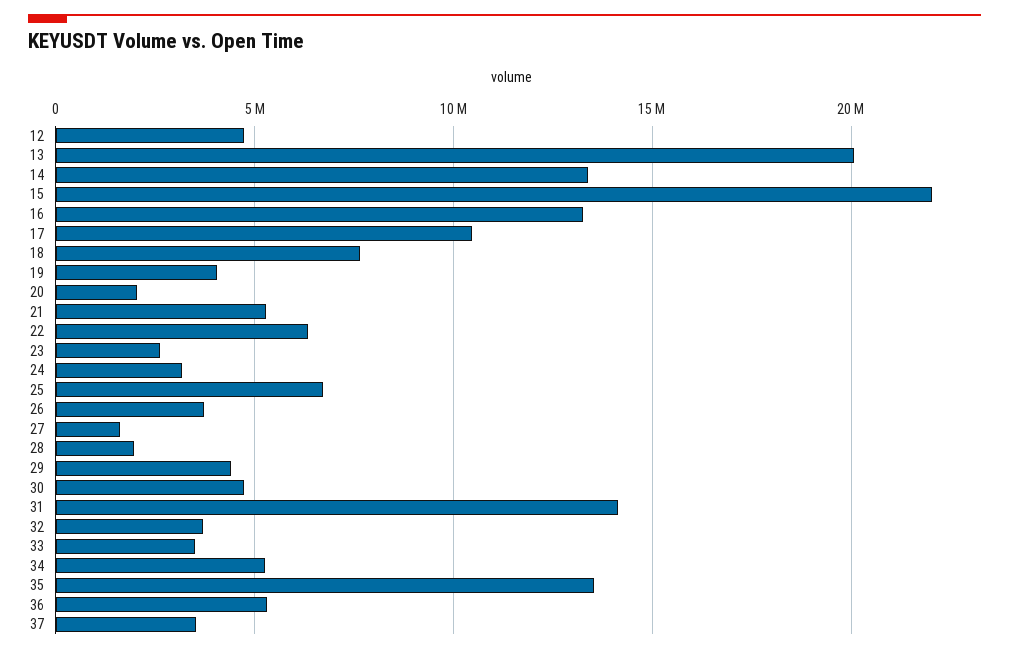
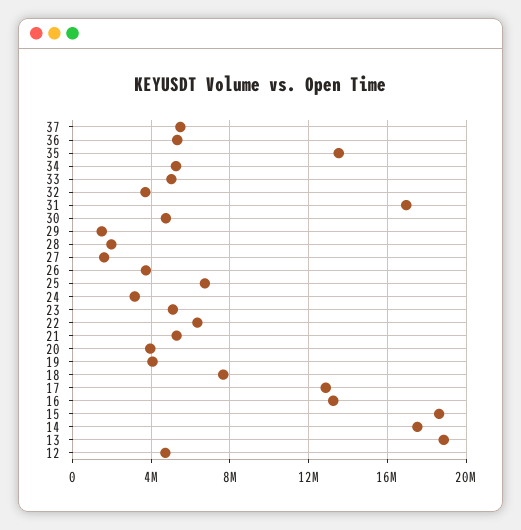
  {
    "12": 4500000,
-   "13": 20000000,
+   "13": 19000000,
-   "14": 13500000,
+   "14": 17500000,
-   "15": 22000000,
+   "15": 18500000,
    "16": 13500000,
-   "17": 10500000,
+   "17": 13000000,
    "18": 7500000,
    "19": 4000000,
-   "20": 2000000,
+   "20": 4000000,
    "21": 5500000,
    "22": 6500000,
-   "23": 2500000,
+   "23": 5000000,
    "24": 3000000,
    "25": 6500000,
    "26": 3500000,
    "27": 1500000,
    "28": 2000000,
-   "29": 4500000,
+   "29": 1500000,
    "30": 4500000,
-   "31": 14000000,
+   "31": 17000000,
    "32": 3500000,
-   "33": 3500000,
+   "33": 5000000,
    "34": 5500000,
    "35": 13500000,
    "36": 5500000,
-   "37": 3500000
+   "37": 5500000
  }

